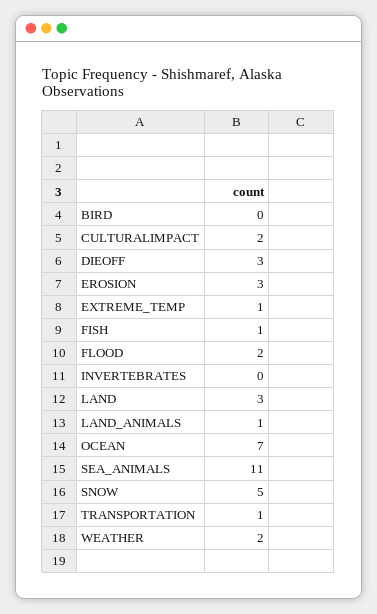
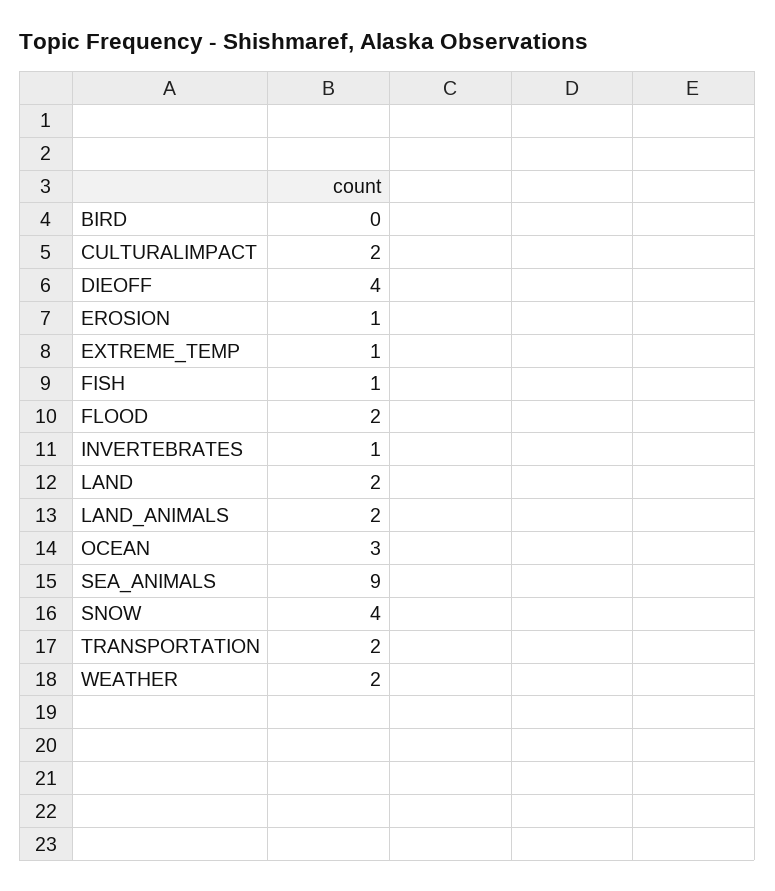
  {
    "BIRD": 0,
    "CULTURALIMPACT": 2,
-   "DIEOFF": 3,
+   "DIEOFF": 4,
-   "EROSION": 3,
+   "EROSION": 1,
    "EXTREME_TEMP": 1,
    "FISH": 1,
    "FLOOD": 2,
-   "INVERTEBRATES": 0,
+   "INVERTEBRATES": 1,
-   "LAND": 3,
+   "LAND": 2,
-   "LAND_ANIMALS": 1,
+   "LAND_ANIMALS": 2,
-   "OCEAN": 7,
+   "OCEAN": 3,
-   "SEA_ANIMALS": 11,
+   "SEA_ANIMALS": 9,
-   "SNOW": 5,
+   "SNOW": 4,
-   "TRANSPORTATION": 1,
+   "TRANSPORTATION": 2,
    "WEATHER": 2
  }

